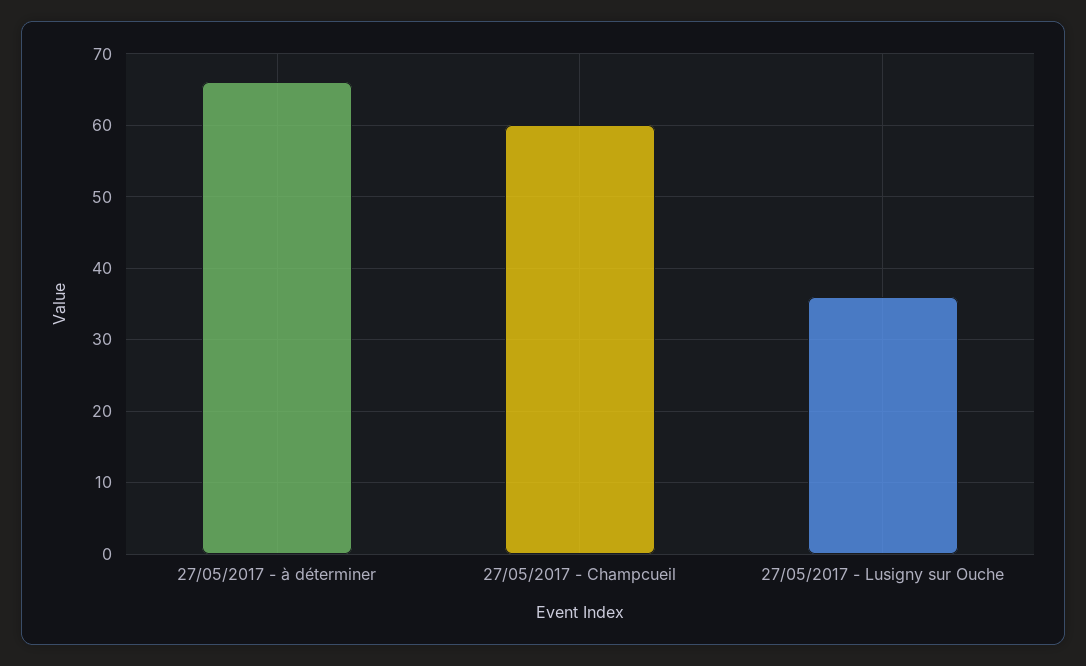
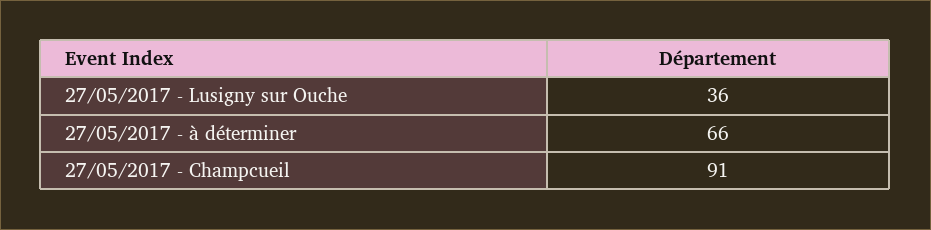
  {
    "27/05/2017 - à déterminer": 66,
-   "27/05/2017 - Champcueil": 60,
+   "27/05/2017 - Champcueil": 91,
    "27/05/2017 - Lusigny sur Ouche": 36
  }

